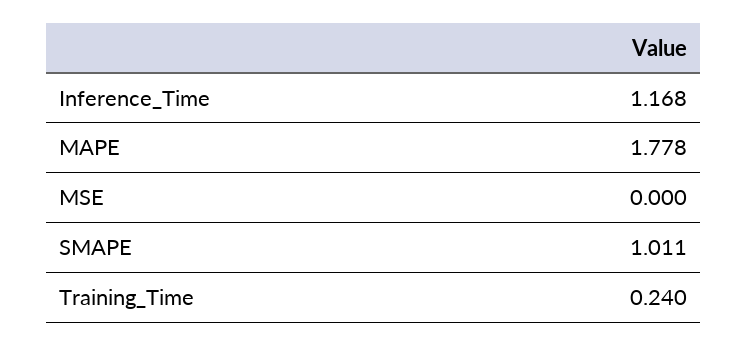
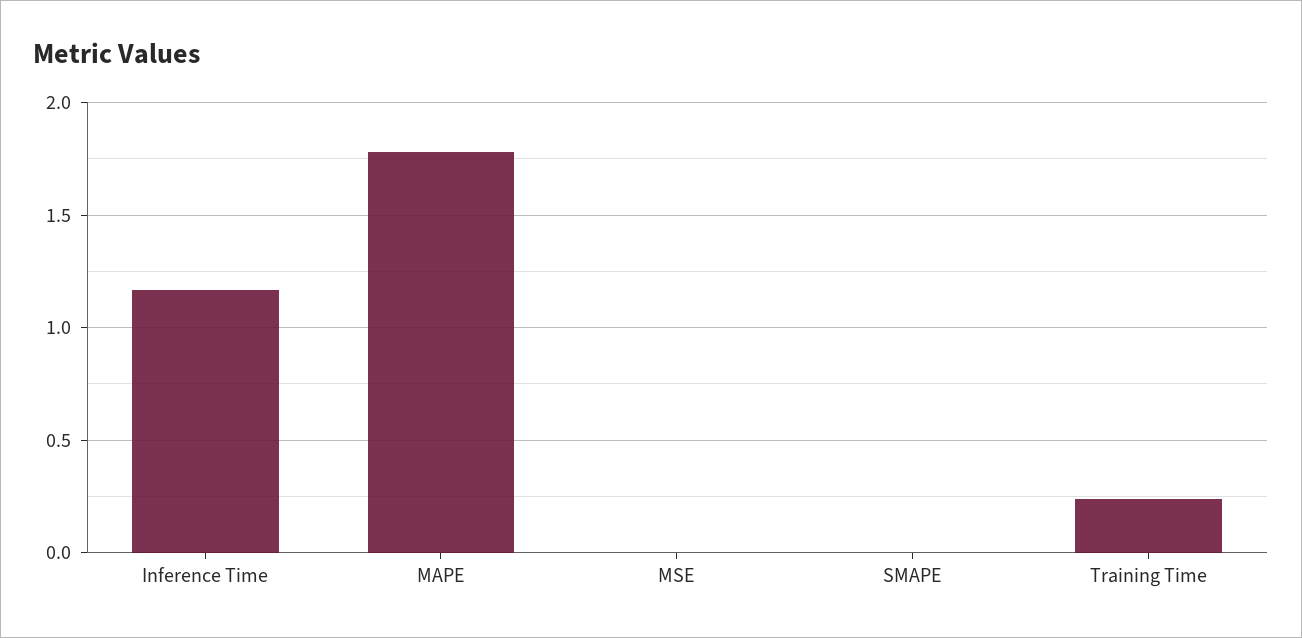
  {
    "Inference_Time": 1.168,
    "MAPE": 1.778,
    "MSE": 0,
-   "SMAPE": 1.011,
+   "SMAPE": 0,
    "Training_Time": 0.24
  }

